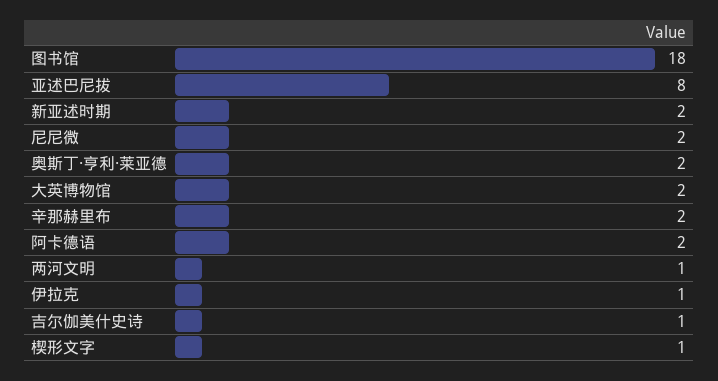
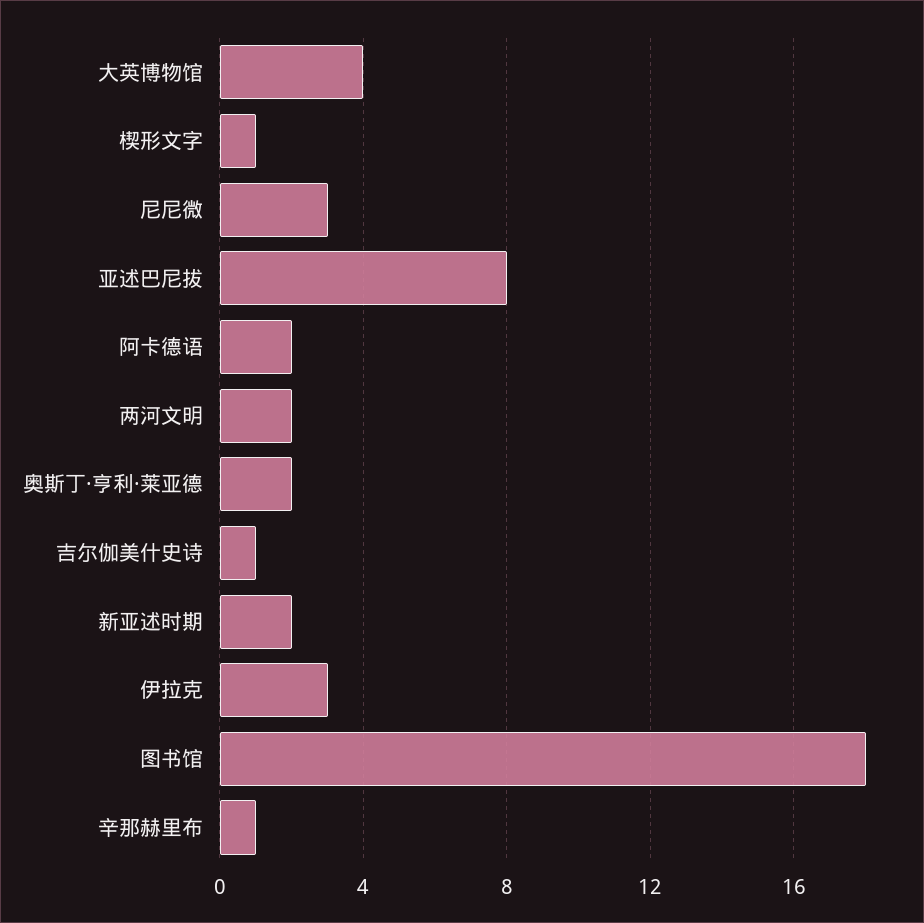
  {
    "图书馆": 18,
    "亚述巴尼拔": 8,
    "新亚述时期": 2,
-   "尼尼微": 2,
+   "尼尼微": 3,
    "奥斯丁·亨利·莱亚德": 2,
-   "大英博物馆": 2,
+   "大英博物馆": 4,
-   "辛那赫里布": 2,
+   "辛那赫里布": 1,
    "阿卡德语": 2,
-   "两河文明": 1,
+   "两河文明": 2,
-   "伊拉克": 1,
+   "伊拉克": 3,
    "吉尔伽美什史诗": 1,
    "楔形文字": 1
  }

